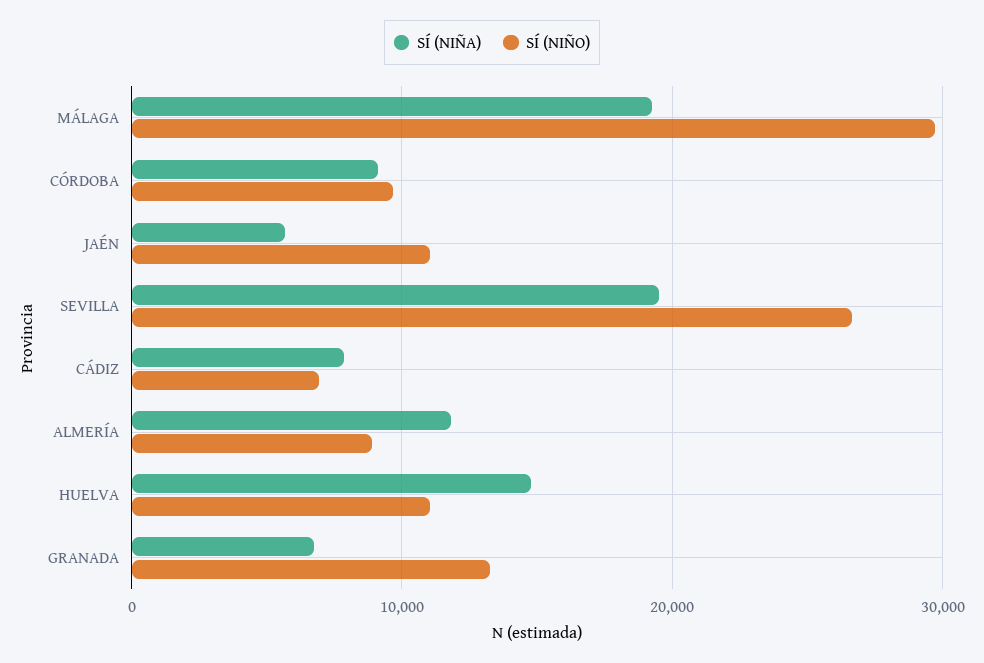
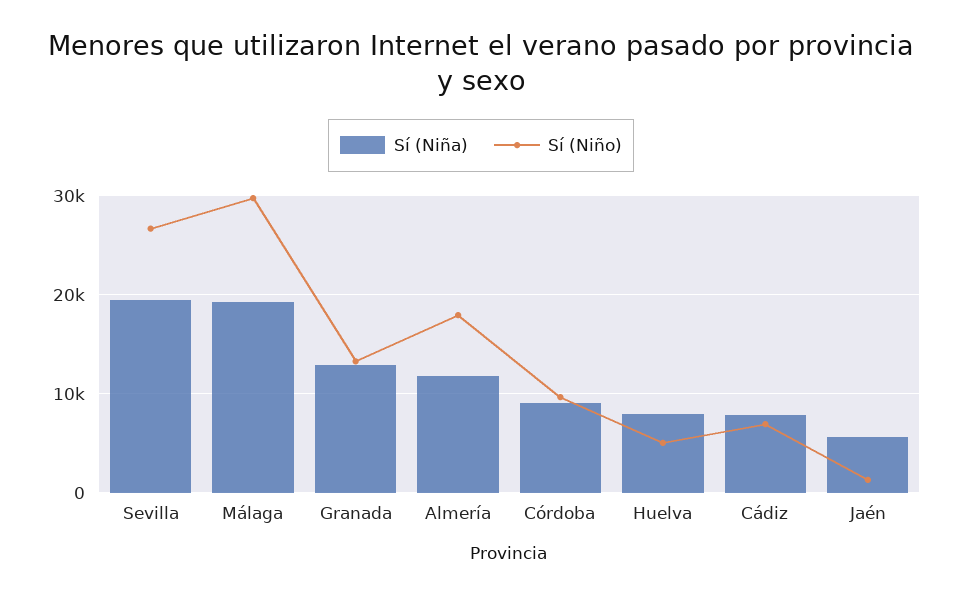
  {
    "SÍ (NIÑA)": {
      "MÁLAGA": 19000,
      "CÓRDOBA": 9000,
      "JAÉN": 6000,
      "SEVILLA": 20000,
      "CÁDIZ": 8000,
      "ALMERÍA": 12000,
-     "HUELVA": 15000,
+     "HUELVA": 8000,
-     "GRANADA": 7000
+     "GRANADA": 13000
    },
    "SÍ (NIÑO)": {
      "MÁLAGA": 30000,
      "CÓRDOBA": 10000,
-     "JAÉN": 11000,
+     "JAÉN": 1000,
      "SEVILLA": 27000,
      "CÁDIZ": 7000,
-     "ALMERÍA": 9000,
+     "ALMERÍA": 18000,
-     "HUELVA": 11000,
+     "HUELVA": 5000,
      "GRANADA": 13000
    }
  }

